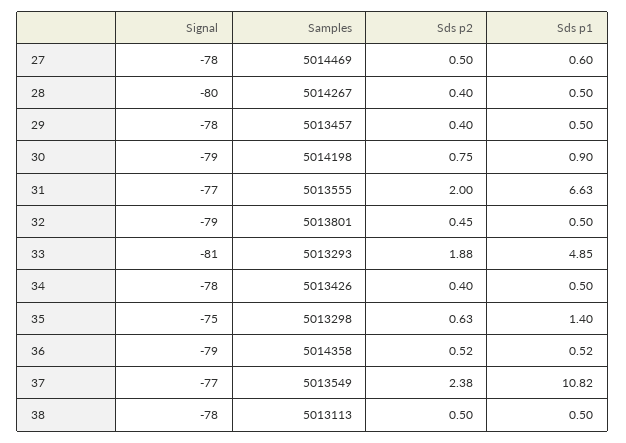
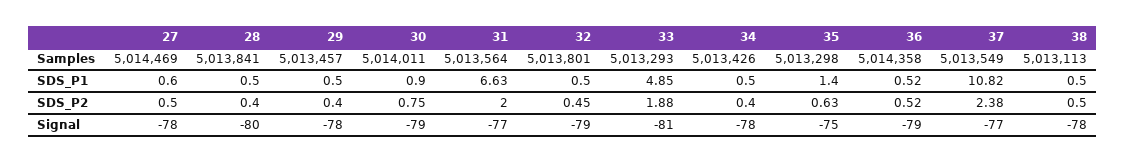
  {
    "Signal": {
      "27": -78,
      "28": -80,
      "29": -78,
      "30": -79,
      "31": -77,
      "32": -79,
      "33": -81,
      "34": -78,
      "35": -75,
      "36": -79,
      "37": -77,
      "38": -78
    },
    "Samples": {
      "27": 5014469,
-     "28": 5014267,
+     "28": 5013841,
      "29": 5013457,
-     "30": 5014198,
+     "30": 5014011,
-     "31": 5013555,
+     "31": 5013564,
      "32": 5013801,
      "33": 5013293,
      "34": 5013426,
      "35": 5013298,
      "36": 5014358,
      "37": 5013549,
      "38": 5013113
    },
    "Sds p2": {
      "27": 0.5,
      "28": 0.4,
      "29": 0.4,
      "30": 0.75,
      "31": 2,
      "32": 0.45,
      "33": 1.88,
      "34": 0.4,
      "35": 0.63,
      "36": 0.52,
      "37": 2.38,
      "38": 0.5
    },
    "Sds p1": {
      "27": 0.6,
      "28": 0.5,
      "29": 0.5,
      "30": 0.9,
      "31": 6.63,
      "32": 0.5,
      "33": 4.85,
      "34": 0.5,
      "35": 1.4,
      "36": 0.52,
      "37": 10.82,
      "38": 0.5
    }
  }

